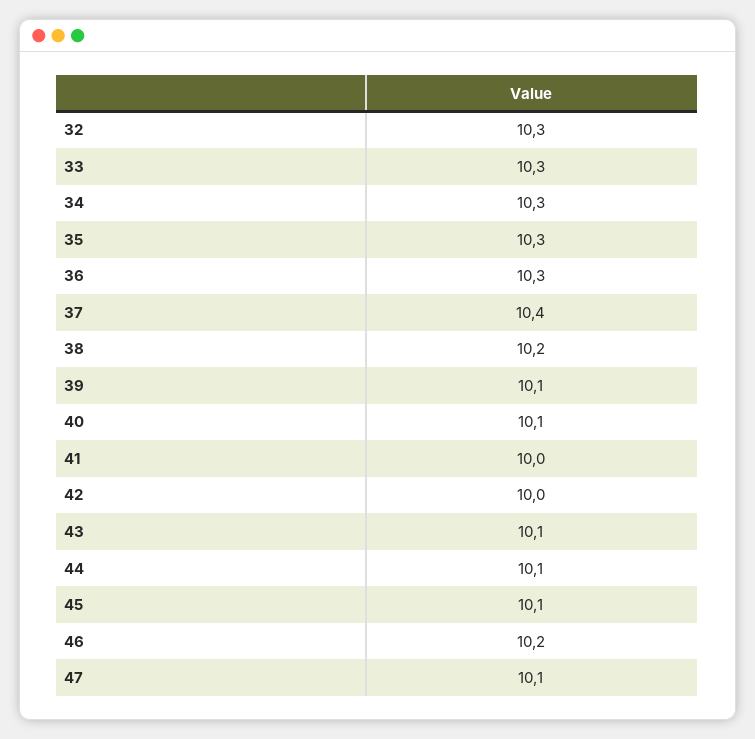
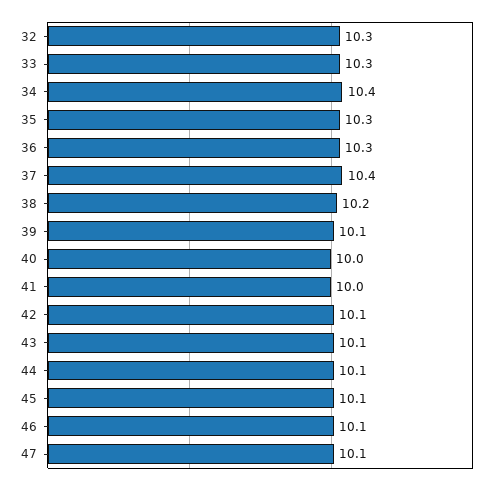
  {
    "32": 10.3,
    "33": 10.3,
-   "34": 10.3,
+   "34": 10.4,
    "35": 10.3,
    "36": 10.3,
    "37": 10.4,
    "38": 10.2,
    "39": 10.1,
-   "40": 10.1,
+   "40": 10,
    "41": 10,
-   "42": 10,
+   "42": 10.1,
    "43": 10.1,
    "44": 10.1,
    "45": 10.1,
-   "46": 10.2,
+   "46": 10.1,
    "47": 10.1
  }

